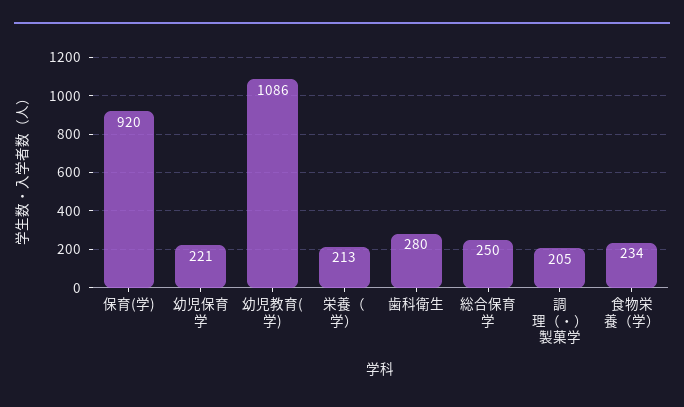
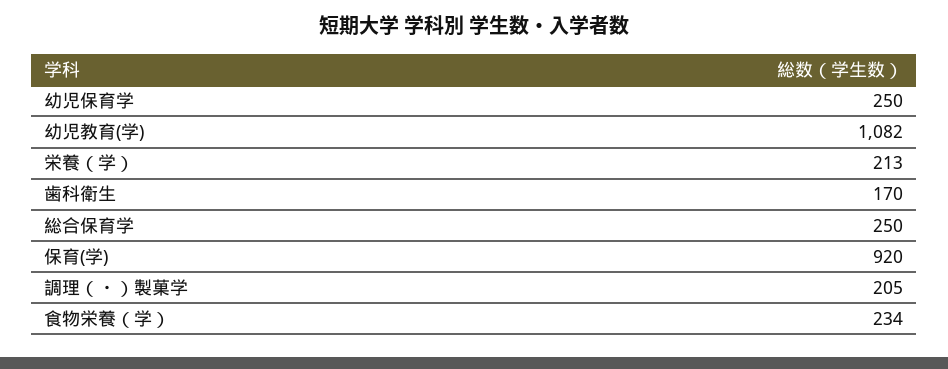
  {
    "保育(学)": 920,
-   "幼児保育学": 221,
+   "幼児保育学": 250,
-   "幼児教育(学)": 1086,
+   "幼児教育(学)": 1082,
    "栄養（学）": 213,
-   "歯科衛生": 280,
+   "歯科衛生": 170,
    "総合保育学": 250,
    "調理（・）製菓学": 205,
    "食物栄養（学）": 234
  }

